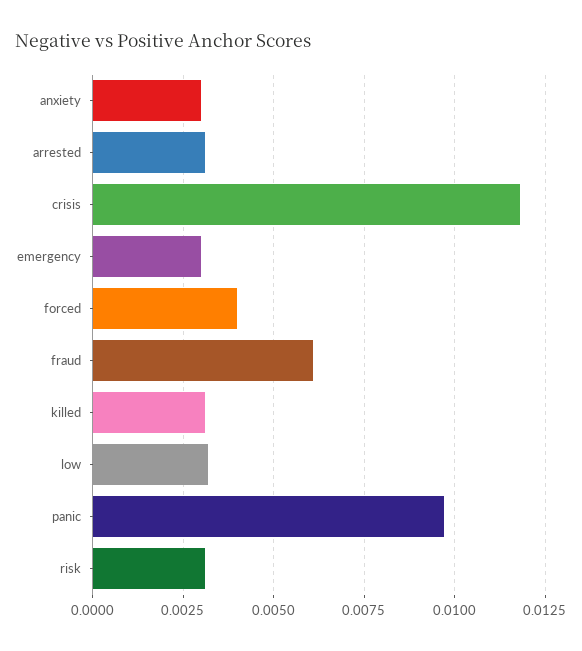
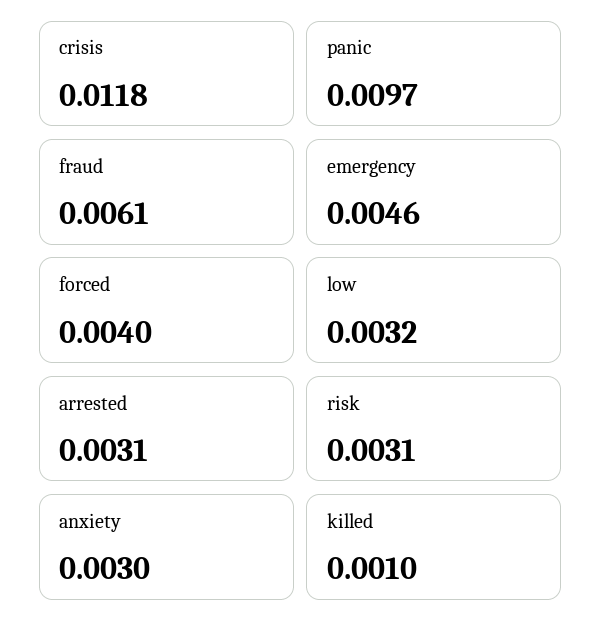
  {
    "anxiety": 0.003,
    "arrested": 0.0031,
    "crisis": 0.0118,
-   "emergency": 0.003,
+   "emergency": 0.0046,
    "forced": 0.004,
    "fraud": 0.0061,
-   "killed": 0.003,
+   "killed": 0.001,
    "low": 0.0032,
    "panic": 0.0097,
    "risk": 0.0031
  }

